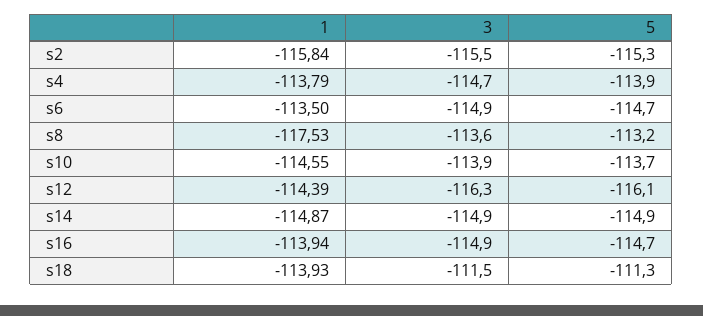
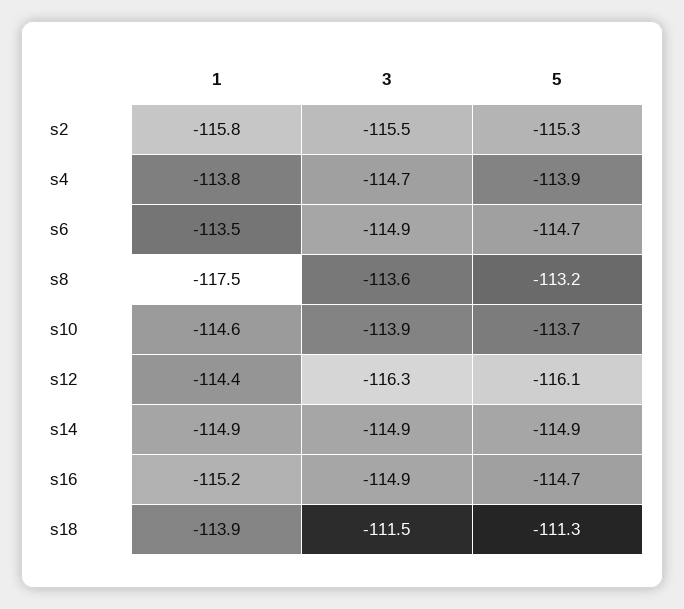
  {
    "1": {
      "s2": -115.84,
      "s4": -113.79,
      "s6": -113.5,
      "s8": -117.53,
      "s10": -114.55,
      "s12": -114.39,
      "s14": -114.87,
-     "s16": -113.94,
+     "s16": -115.2,
      "s18": -113.93
    },
    "3": {
      "s2": -115.5,
      "s4": -114.7,
      "s6": -114.9,
      "s8": -113.6,
      "s10": -113.9,
      "s12": -116.3,
      "s14": -114.9,
      "s16": -114.9,
      "s18": -111.5
    },
    "5": {
      "s2": -115.3,
      "s4": -113.9,
      "s6": -114.7,
      "s8": -113.2,
      "s10": -113.7,
      "s12": -116.1,
      "s14": -114.9,
      "s16": -114.7,
      "s18": -111.3
    }
  }

